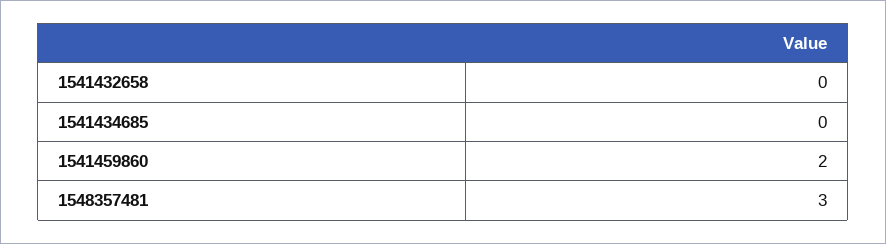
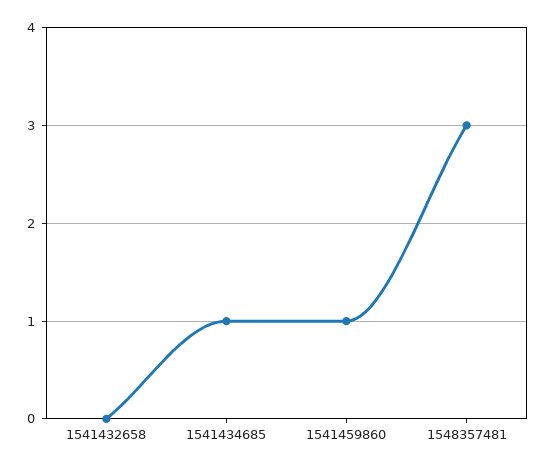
  {
    "1541432658": 0,
-   "1541434685": 0,
+   "1541434685": 1,
-   "1541459860": 2,
+   "1541459860": 1,
    "1548357481": 3
  }

